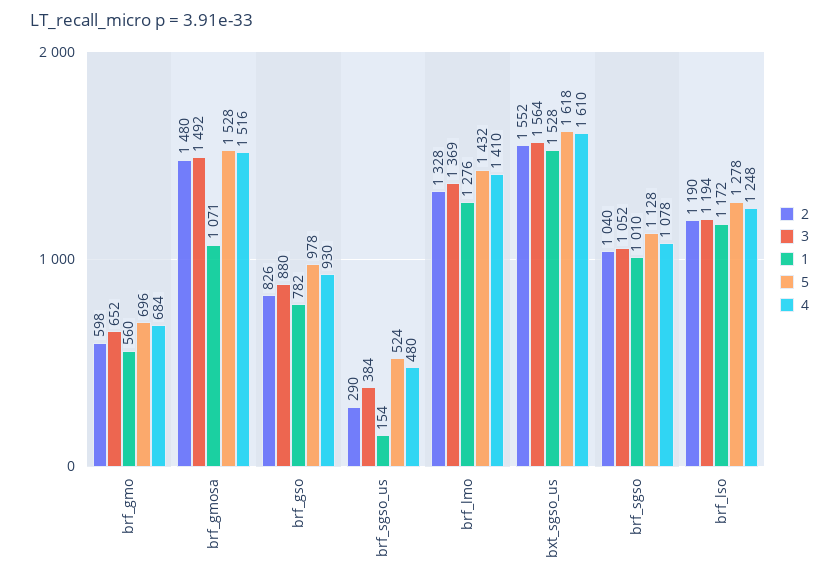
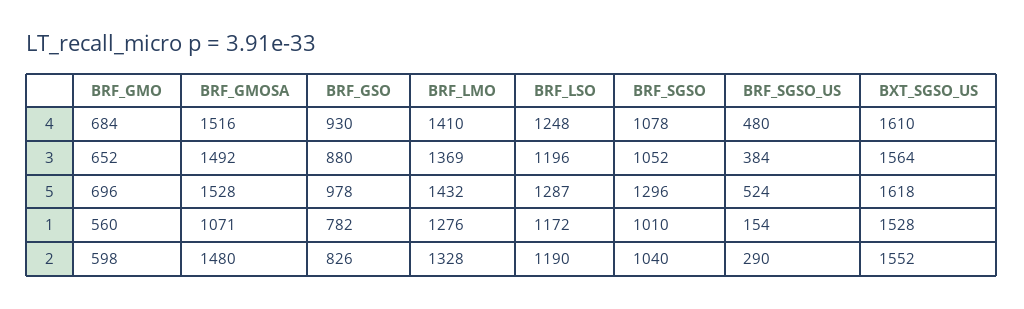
  {
    "2": {
      "brf_gmo": 598,
      "brf_gmosa": 1480,
      "brf_gso": 826,
      "brf_sgso_us": 290,
      "brf_lmo": 1328,
      "bxt_sgso_us": 1552,
      "brf_sgso": 1040,
      "brf_lso": 1190
    },
    "3": {
      "brf_gmo": 652,
      "brf_gmosa": 1492,
      "brf_gso": 880,
      "brf_sgso_us": 384,
      "brf_lmo": 1369,
      "bxt_sgso_us": 1564,
      "brf_sgso": 1052,
-     "brf_lso": 1194
+     "brf_lso": 1196
    },
    "1": {
      "brf_gmo": 560,
      "brf_gmosa": 1071,
      "brf_gso": 782,
      "brf_sgso_us": 154,
      "brf_lmo": 1276,
      "bxt_sgso_us": 1528,
      "brf_sgso": 1010,
      "brf_lso": 1172
    },
    "5": {
      "brf_gmo": 696,
      "brf_gmosa": 1528,
      "brf_gso": 978,
      "brf_sgso_us": 524,
      "brf_lmo": 1432,
      "bxt_sgso_us": 1618,
-     "brf_sgso": 1128,
+     "brf_sgso": 1296,
-     "brf_lso": 1278
+     "brf_lso": 1287
    },
    "4": {
      "brf_gmo": 684,
      "brf_gmosa": 1516,
      "brf_gso": 930,
      "brf_sgso_us": 480,
      "brf_lmo": 1410,
      "bxt_sgso_us": 1610,
      "brf_sgso": 1078,
      "brf_lso": 1248
    }
  }

